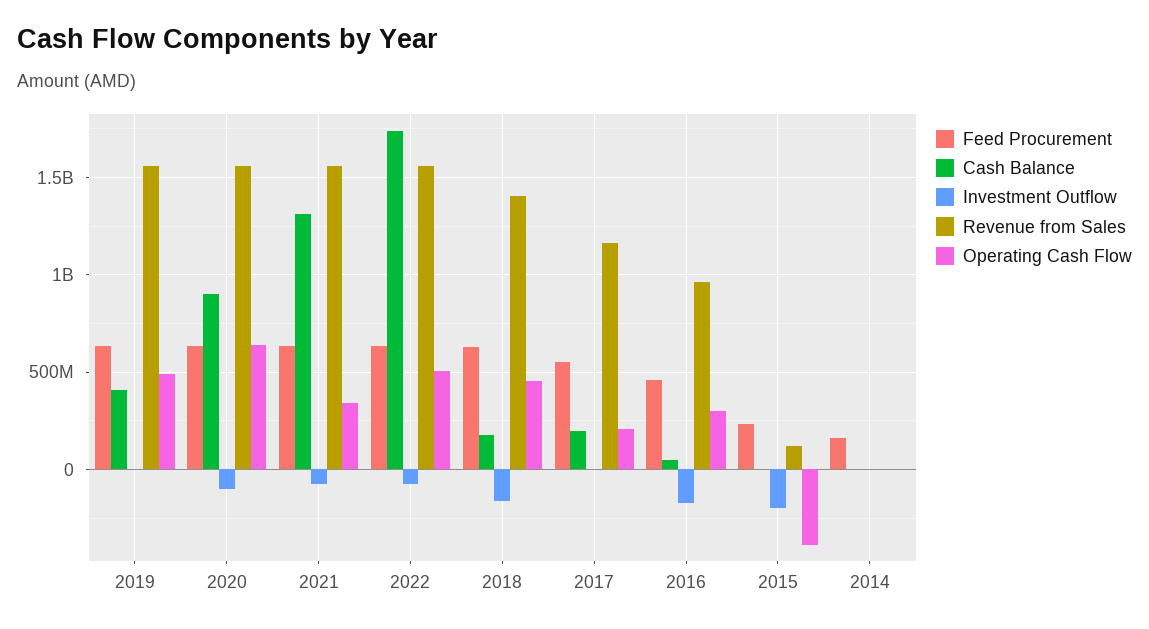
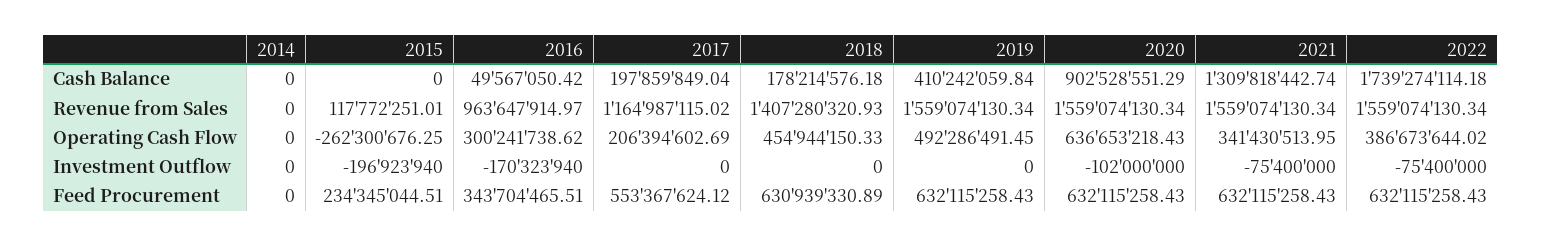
  {
    "Feed Procurement": {
      "2019": 632115258.43,
      "2020": 632115258.43,
      "2021": 632115258.43,
      "2022": 632115258.43,
      "2018": 630939330.89,
      "2017": 553367624.12,
-     "2016": 450000000,
+     "2016": 343704465.51,
      "2015": 234345044.51,
-     "2014": 150000000
+     "2014": 0
    },
    "Cash Balance": {
      "2019": 410242059.84,
      "2020": 902528551.29,
      "2021": 1309818442.74,
      "2022": 1739274114.18,
      "2018": 178214576.18,
      "2017": 197859849.04,
      "2016": 49567050.42,
      "2015": 0,
      "2014": 0
    },
    "Investment Outflow": {
      "2019": 0,
      "2020": -102000000,
      "2021": -75400000,
      "2022": -75400000,
-     "2018": -150000000,
+     "2018": 0,
      "2017": 0,
      "2016": -170323940,
      "2015": -196923940,
      "2014": 0
    },
    "Revenue from Sales": {
      "2019": 1559074130.34,
      "2020": 1559074130.34,
      "2021": 1559074130.34,
      "2022": 1559074130.34,
      "2018": 1407280320.93,
      "2017": 1164987115.02,
      "2016": 963647914.97,
      "2015": 117772251.01,
      "2014": 0
    },
    "Operating Cash Flow": {
      "2019": 492286491.45,
      "2020": 636653218.43,
      "2021": 341430513.95,
-     "2022": 500000000,
+     "2022": 386673644.02,
      "2018": 454944150.33,
      "2017": 206394602.69,
      "2016": 300241738.62,
-     "2015": -400000000,
+     "2015": -262300676.25,
      "2014": 0
    }
  }

